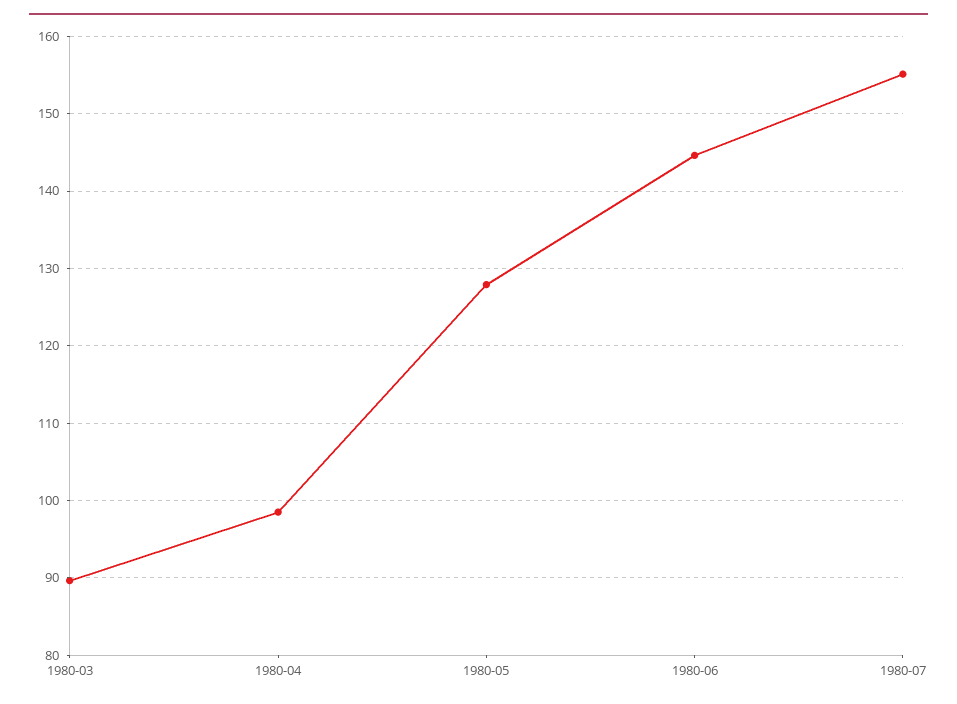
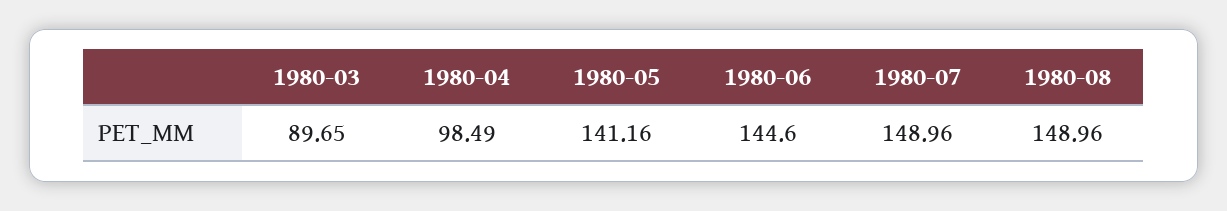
  {
    "1980-03": 89.65,
    "1980-04": 98.49,
-   "1980-05": 128,
+   "1980-05": 141.16,
    "1980-06": 144.6,
-   "1980-07": 155
+   "1980-07": 148.96,
+   "1980-08": 148.96
  }

